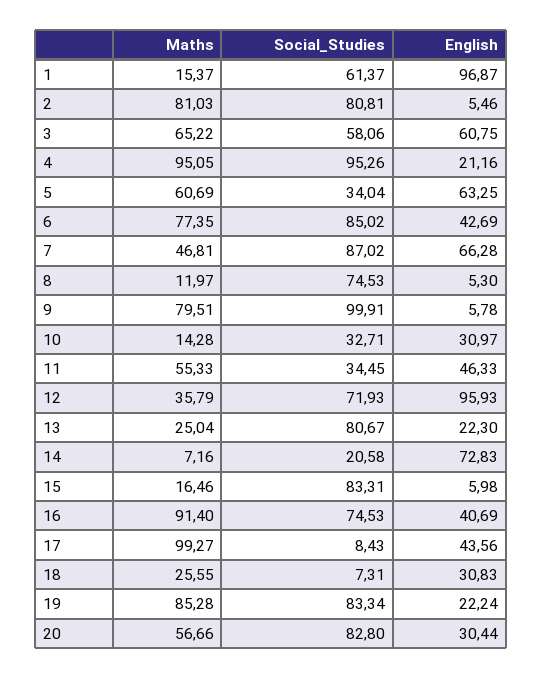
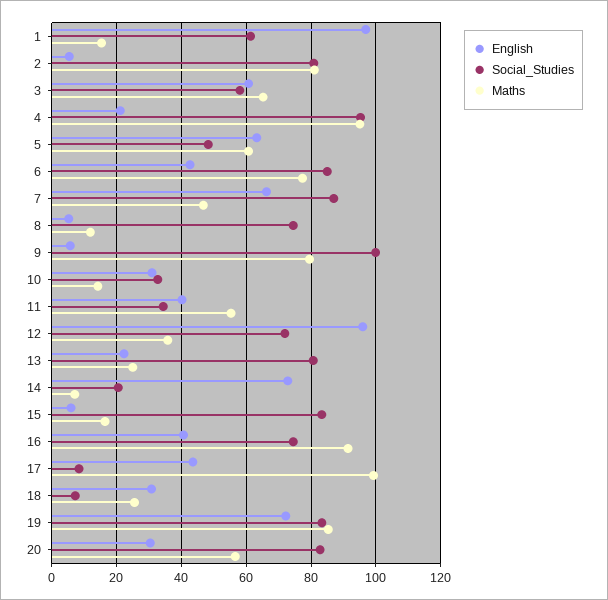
  {
    "Maths": {
      "1": 15.37,
      "2": 81.03,
      "3": 65.22,
      "4": 95.05,
      "5": 60.69,
      "6": 77.35,
      "7": 46.81,
      "8": 11.97,
      "9": 79.51,
      "10": 14.28,
      "11": 55.33,
      "12": 35.79,
      "13": 25.04,
      "14": 7.16,
      "15": 16.46,
      "16": 91.4,
      "17": 99.27,
      "18": 25.55,
      "19": 85.28,
      "20": 56.66
    },
    "Social_Studies": {
      "1": 61.37,
      "2": 80.81,
      "3": 58.06,
      "4": 95.26,
-     "5": 34.04,
+     "5": 48,
      "6": 85.02,
      "7": 87.02,
      "8": 74.53,
      "9": 99.91,
      "10": 32.71,
      "11": 34.45,
      "12": 71.93,
      "13": 80.67,
      "14": 20.58,
      "15": 83.31,
      "16": 74.53,
      "17": 8.43,
      "18": 7.31,
      "19": 83.34,
      "20": 82.8
    },
    "English": {
      "1": 96.87,
      "2": 5.46,
      "3": 60.75,
      "4": 21.16,
      "5": 63.25,
      "6": 42.69,
      "7": 66.28,
      "8": 5.3,
      "9": 5.78,
      "10": 30.97,
-     "11": 46.33,
+     "11": 40,
      "12": 95.93,
      "13": 22.3,
      "14": 72.83,
      "15": 5.98,
      "16": 40.69,
      "17": 43.56,
      "18": 30.83,
-     "19": 22.24,
+     "19": 72,
      "20": 30.44
    }
  }

